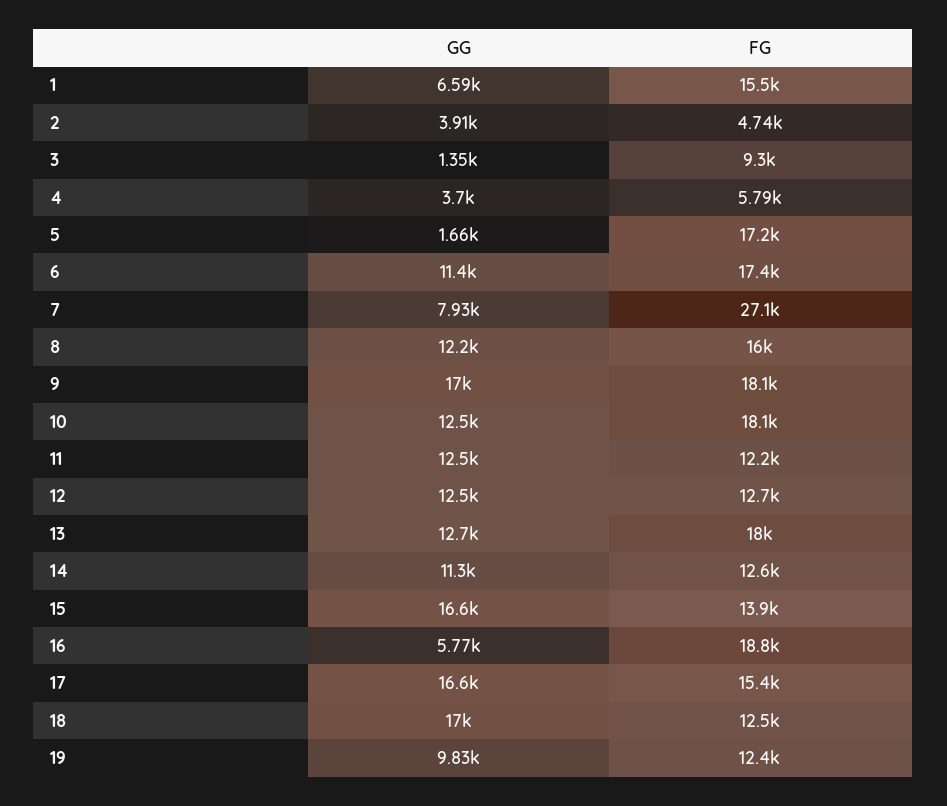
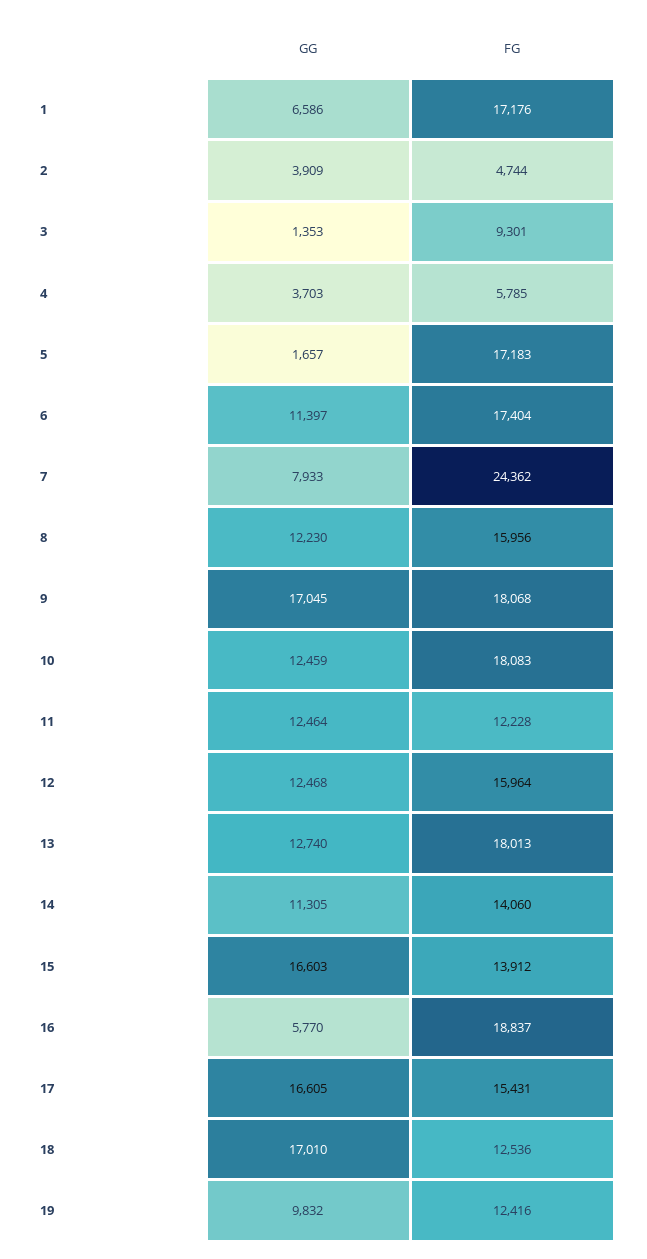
  {
    "GG": {
      "1": 6586,
      "2": 3909,
      "3": 1353,
      "4": 3703,
      "5": 1657,
      "6": 11397,
      "7": 7933,
      "8": 12230,
      "9": 17045,
      "10": 12459,
      "11": 12464,
      "12": 12468,
      "13": 12740,
      "14": 11305,
      "15": 16603,
      "16": 5770,
      "17": 16605,
      "18": 17010,
      "19": 9832
    },
    "FG": {
-     "1": 15500,
+     "1": 17176,
      "2": 4744,
      "3": 9301,
      "4": 5785,
      "5": 17183,
      "6": 17404,
-     "7": 27100,
+     "7": 24362,
      "8": 15956,
      "9": 18068,
      "10": 18083,
      "11": 12228,
-     "12": 12700,
+     "12": 15964,
      "13": 18013,
-     "14": 12600,
+     "14": 14060,
      "15": 13912,
      "16": 18837,
      "17": 15431,
      "18": 12536,
      "19": 12416
    }
  }

